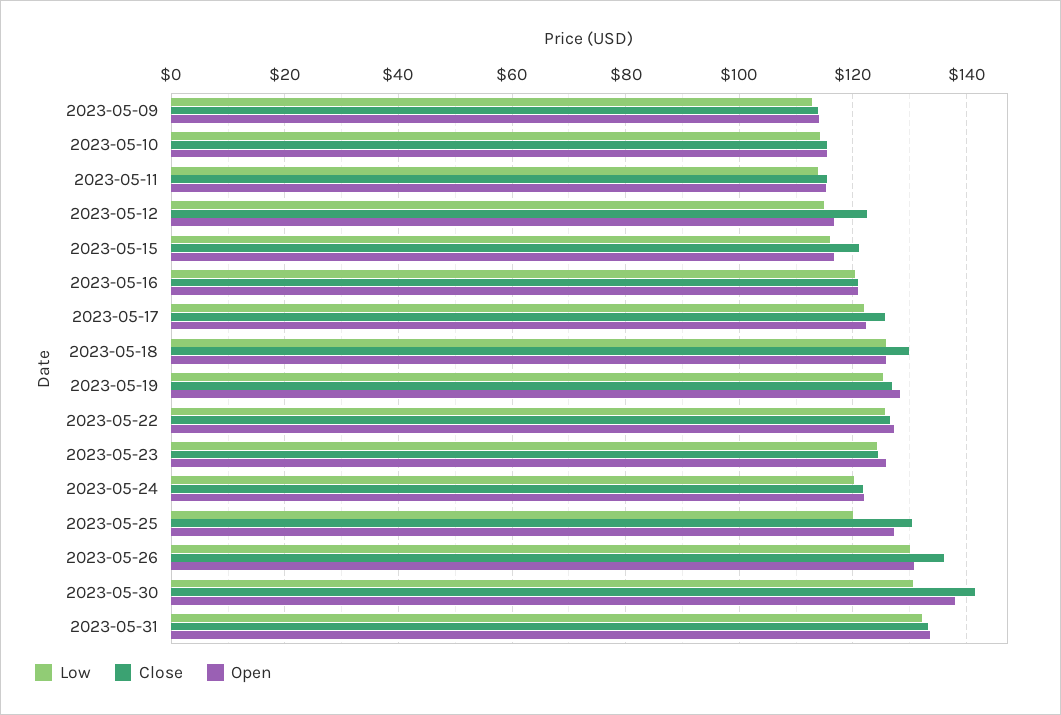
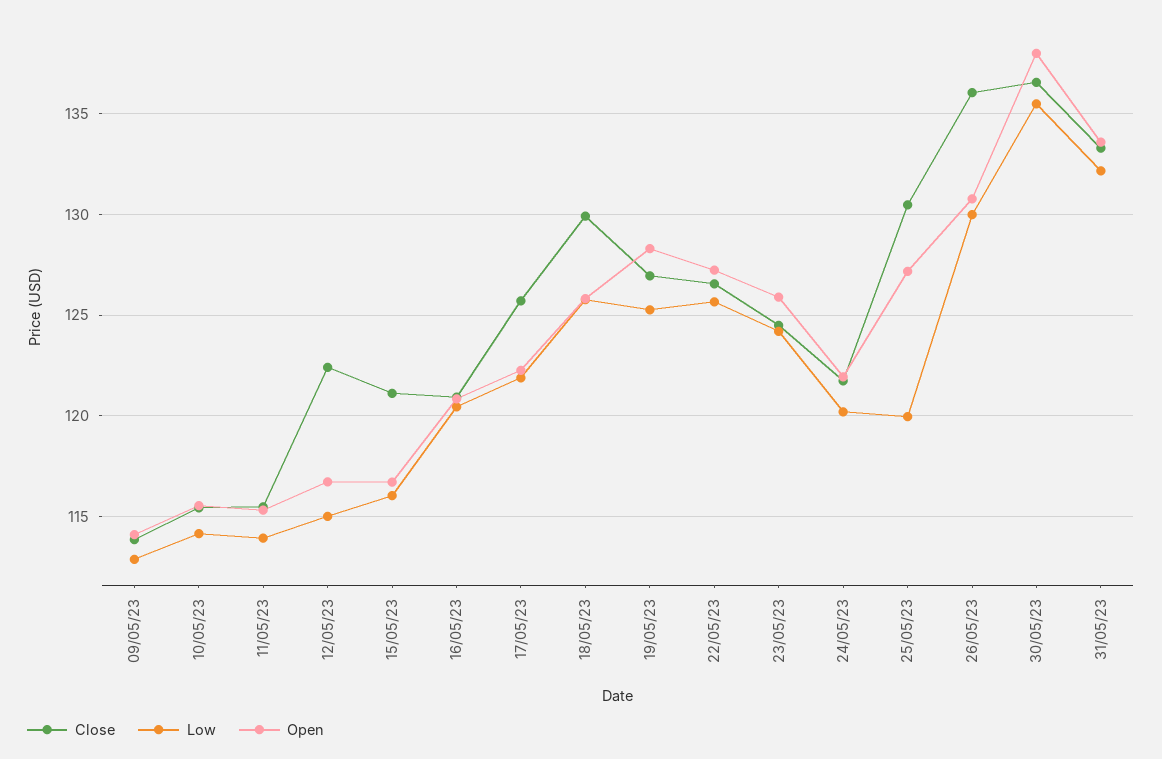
  {
    "Low": {
      "2023-05-09": 113,
      "2023-05-10": 114,
      "2023-05-11": 114,
      "2023-05-12": 115,
      "2023-05-15": 116,
      "2023-05-16": 120.5,
      "2023-05-17": 122,
      "2023-05-18": 126,
      "2023-05-19": 125.5,
      "2023-05-22": 125.5,
      "2023-05-23": 124,
      "2023-05-24": 120,
      "2023-05-25": 120,
      "2023-05-26": 130,
-     "2023-05-30": 130,
+     "2023-05-30": 135.5,
      "2023-05-31": 132
    },
    "Close": {
      "2023-05-09": 114,
      "2023-05-10": 115.5,
      "2023-05-11": 115.5,
      "2023-05-12": 122.5,
      "2023-05-15": 121,
      "2023-05-16": 121,
      "2023-05-17": 125.5,
      "2023-05-18": 130,
      "2023-05-19": 127,
      "2023-05-22": 126.5,
      "2023-05-23": 124.5,
      "2023-05-24": 121.5,
      "2023-05-25": 130.5,
      "2023-05-26": 136,
-     "2023-05-30": 142,
+     "2023-05-30": 136.5,
      "2023-05-31": 133.5
    },
    "Open": {
      "2023-05-09": 114,
      "2023-05-10": 115.5,
      "2023-05-11": 115.5,
      "2023-05-12": 116.5,
      "2023-05-15": 116.5,
      "2023-05-16": 121,
      "2023-05-17": 122.5,
      "2023-05-18": 126,
      "2023-05-19": 128.5,
      "2023-05-22": 127,
      "2023-05-23": 126,
      "2023-05-24": 122,
      "2023-05-25": 127,
      "2023-05-26": 131,
      "2023-05-30": 138,
      "2023-05-31": 133.5
    }
  }

